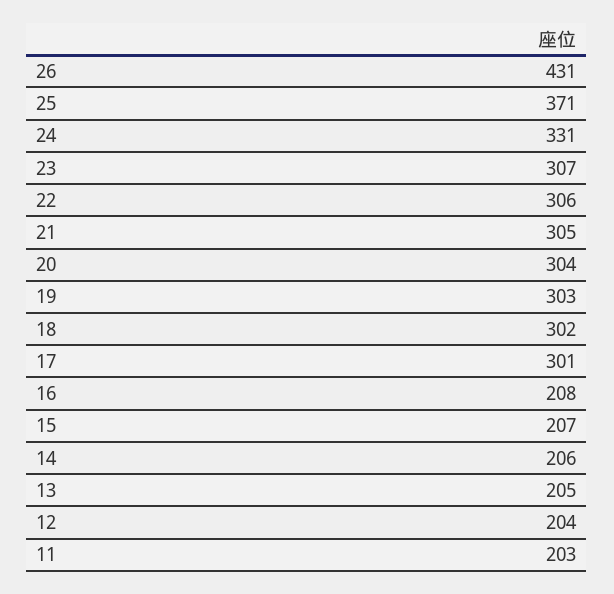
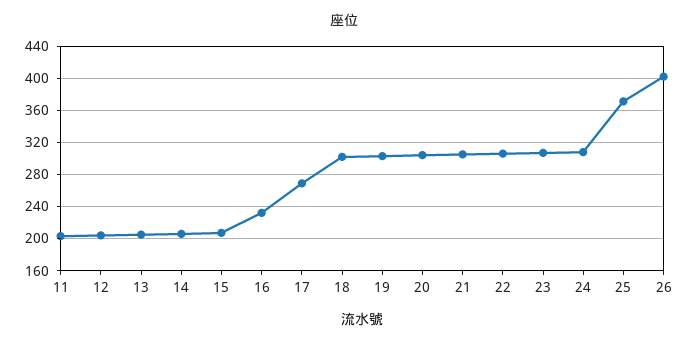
  {
-   "26": 431,
+   "26": 400,
    "25": 371,
-   "24": 331,
+   "24": 310,
    "23": 307,
    "22": 306,
    "21": 305,
    "20": 304,
    "19": 303,
    "18": 302,
-   "17": 301,
+   "17": 270,
-   "16": 208,
+   "16": 230,
    "15": 207,
    "14": 206,
    "13": 205,
    "12": 204,
    "11": 203
  }

